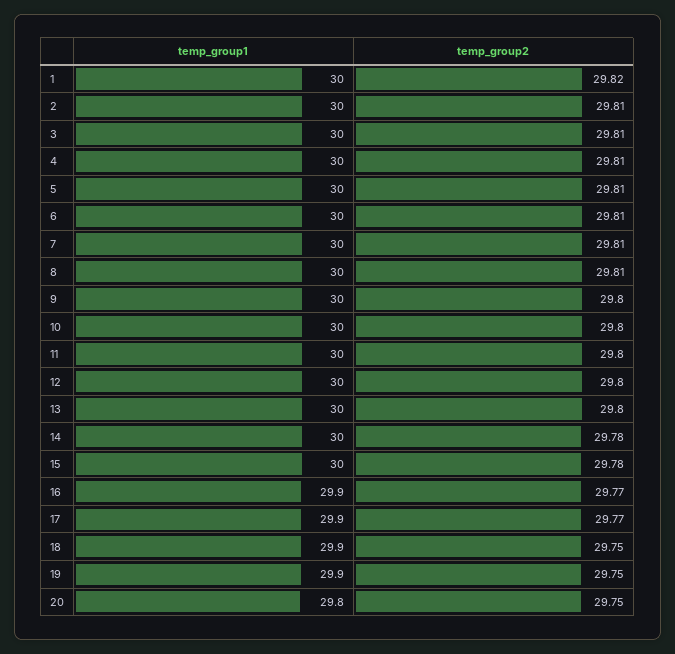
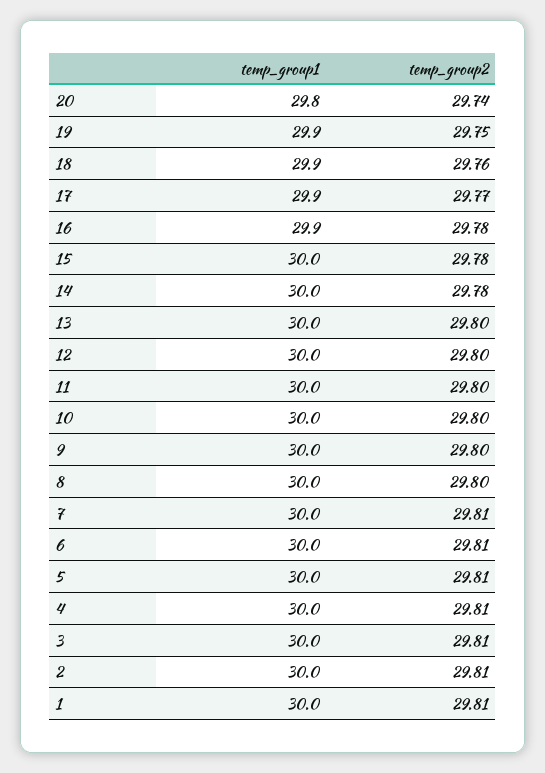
  {
    "temp_group1": {
      "1": 30,
      "2": 30,
      "3": 30,
      "4": 30,
      "5": 30,
      "6": 30,
      "7": 30,
      "8": 30,
      "9": 30,
      "10": 30,
      "11": 30,
      "12": 30,
      "13": 30,
      "14": 30,
      "15": 30,
      "16": 29.9,
      "17": 29.9,
      "18": 29.9,
      "19": 29.9,
      "20": 29.8
    },
    "temp_group2": {
-     "1": 29.82,
+     "1": 29.81,
      "2": 29.81,
      "3": 29.81,
      "4": 29.81,
      "5": 29.81,
      "6": 29.81,
      "7": 29.81,
-     "8": 29.81,
+     "8": 29.8,
      "9": 29.8,
      "10": 29.8,
      "11": 29.8,
      "12": 29.8,
      "13": 29.8,
      "14": 29.78,
      "15": 29.78,
-     "16": 29.77,
+     "16": 29.78,
      "17": 29.77,
-     "18": 29.75,
+     "18": 29.76,
      "19": 29.75,
-     "20": 29.75
+     "20": 29.74
    }
  }

